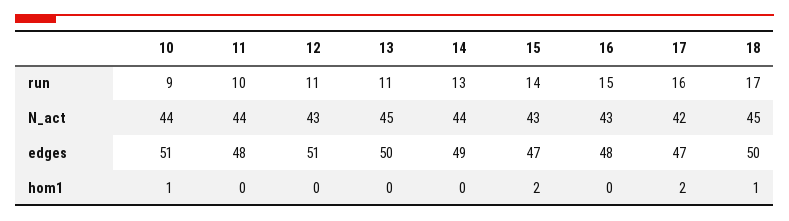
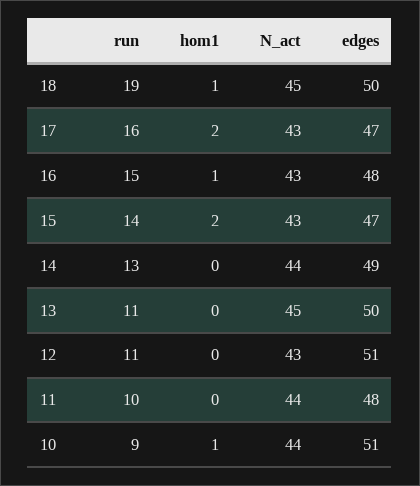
  {
    "10": {
      "run": 9,
      "N_act": 44,
      "edges": 51,
      "hom1": 1
    },
    "11": {
      "run": 10,
      "N_act": 44,
      "edges": 48,
      "hom1": 0
    },
    "12": {
      "run": 11,
      "N_act": 43,
      "edges": 51,
      "hom1": 0
    },
    "13": {
      "run": 11,
      "N_act": 45,
      "edges": 50,
      "hom1": 0
    },
    "14": {
      "run": 13,
      "N_act": 44,
      "edges": 49,
      "hom1": 0
    },
    "15": {
      "run": 14,
      "N_act": 43,
      "edges": 47,
      "hom1": 2
    },
    "16": {
      "run": 15,
      "N_act": 43,
      "edges": 48,
-     "hom1": 0
+     "hom1": 1
    },
    "17": {
      "run": 16,
-     "N_act": 42,
+     "N_act": 43,
      "edges": 47,
      "hom1": 2
    },
    "18": {
-     "run": 17,
+     "run": 19,
      "N_act": 45,
      "edges": 50,
      "hom1": 1
    }
  }

